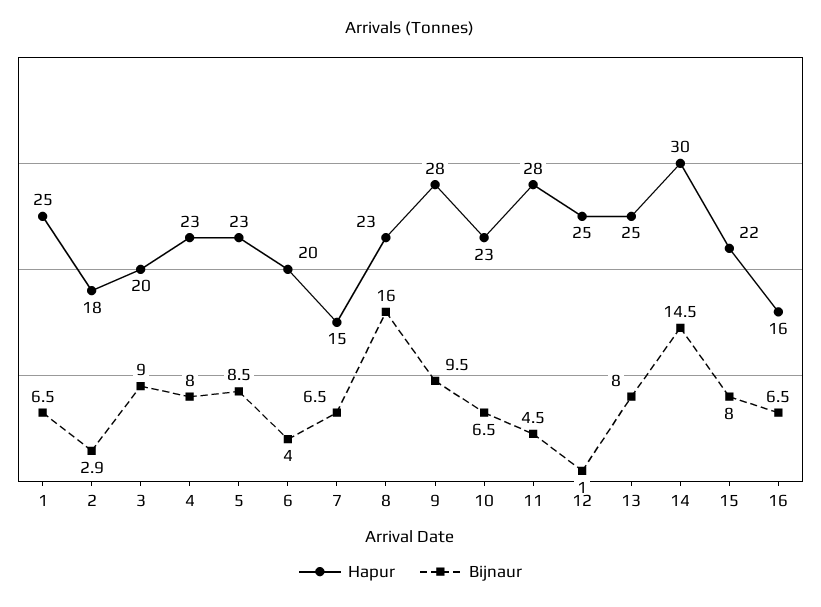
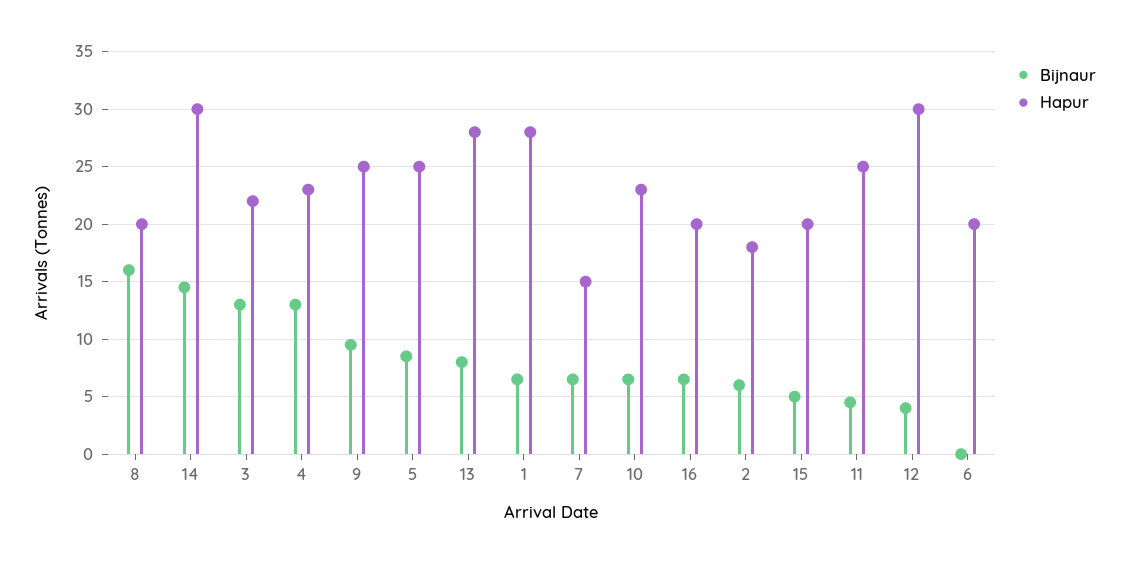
  {
    "Hapur": {
-     "1": 25,
+     "1": 28,
      "2": 18,
-     "3": 20,
+     "3": 22,
      "4": 23,
-     "5": 23,
+     "5": 25,
      "6": 20,
      "7": 15,
-     "8": 23,
+     "8": 20,
-     "9": 28,
+     "9": 25,
      "10": 23,
-     "11": 28,
+     "11": 25,
-     "12": 25,
+     "12": 30,
-     "13": 25,
+     "13": 28,
      "14": 30,
-     "15": 22,
+     "15": 20,
-     "16": 16
+     "16": 20
    },
    "Bijnaur": {
      "1": 6.5,
-     "2": 2.9,
+     "2": 6,
-     "3": 9,
+     "3": 13,
-     "4": 8,
+     "4": 13,
      "5": 8.5,
-     "6": 4,
+     "6": 0,
      "7": 6.5,
      "8": 16,
      "9": 9.5,
      "10": 6.5,
      "11": 4.5,
-     "12": 1,
+     "12": 4,
      "13": 8,
      "14": 14.5,
-     "15": 8,
+     "15": 5,
      "16": 6.5
    }
  }

